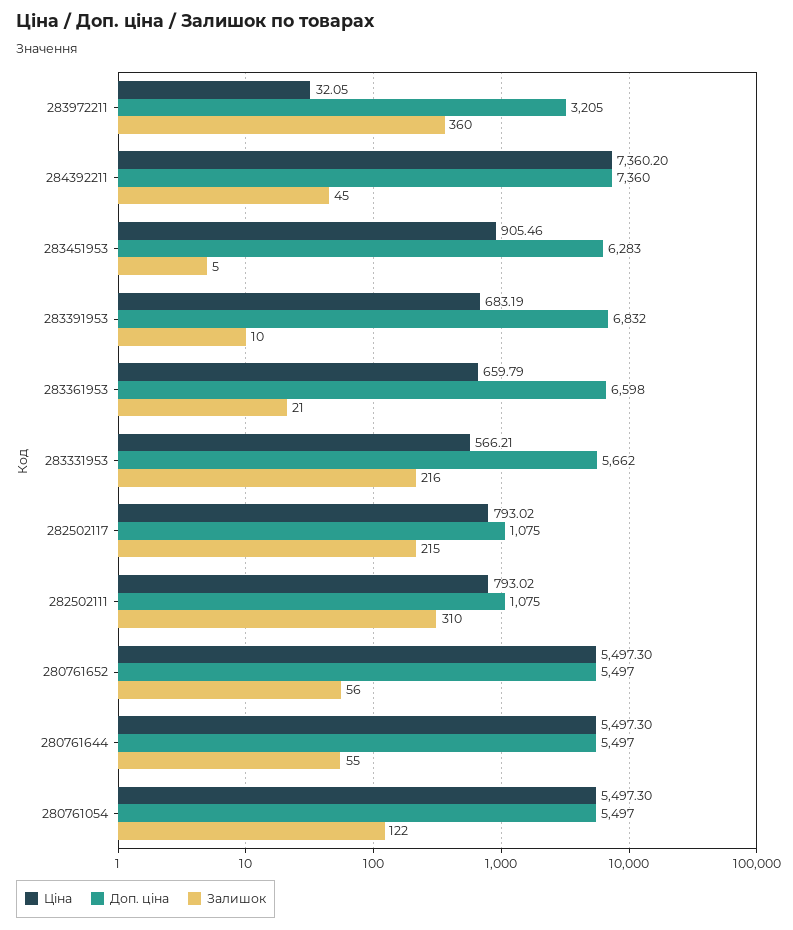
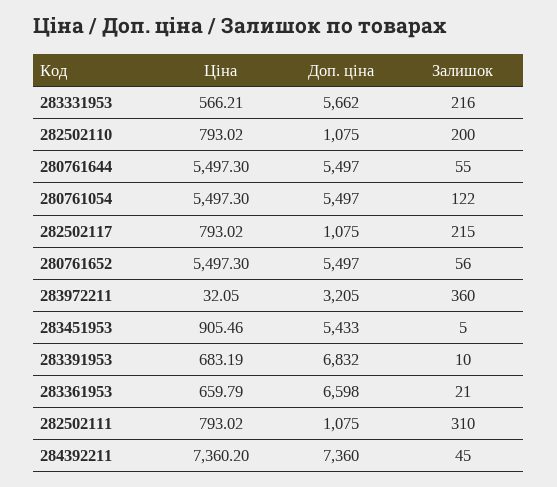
  {
    "Ціна": {
      "283972211": 32.05,
      "284392211": 7360.2,
      "283451953": 905.46,
      "283391953": 683.19,
      "283361953": 659.79,
      "283331953": 566.21,
      "282502117": 793.02,
      "282502111": 793.02,
      "280761652": 5497.3,
      "280761644": 5497.3,
-     "280761054": 5497.3
+     "280761054": 5497.3,
+     "282502110": 793.02
    },
    "Доп. ціна": {
      "283972211": 3205,
      "284392211": 7360,
-     "283451953": 6283,
+     "283451953": 5433,
      "283391953": 6832,
      "283361953": 6598,
      "283331953": 5662,
      "282502117": 1075,
      "282502111": 1075,
      "280761652": 5497,
      "280761644": 5497,
-     "280761054": 5497
+     "280761054": 5497,
+     "282502110": 1075
    },
    "Залишок": {
      "283972211": 360,
      "284392211": 45,
      "283451953": 5,
      "283391953": 10,
      "283361953": 21,
      "283331953": 216,
      "282502117": 215,
      "282502111": 310,
      "280761652": 56,
      "280761644": 55,
-     "280761054": 122
+     "280761054": 122,
+     "282502110": 200
    }
  }

